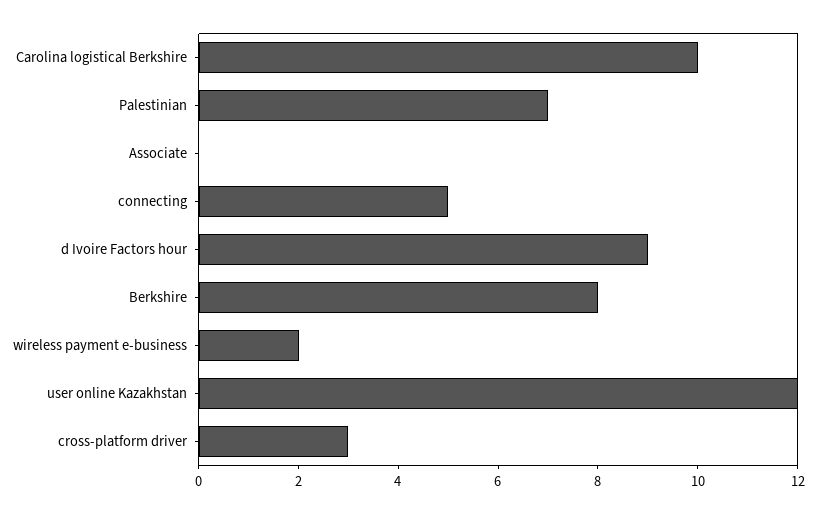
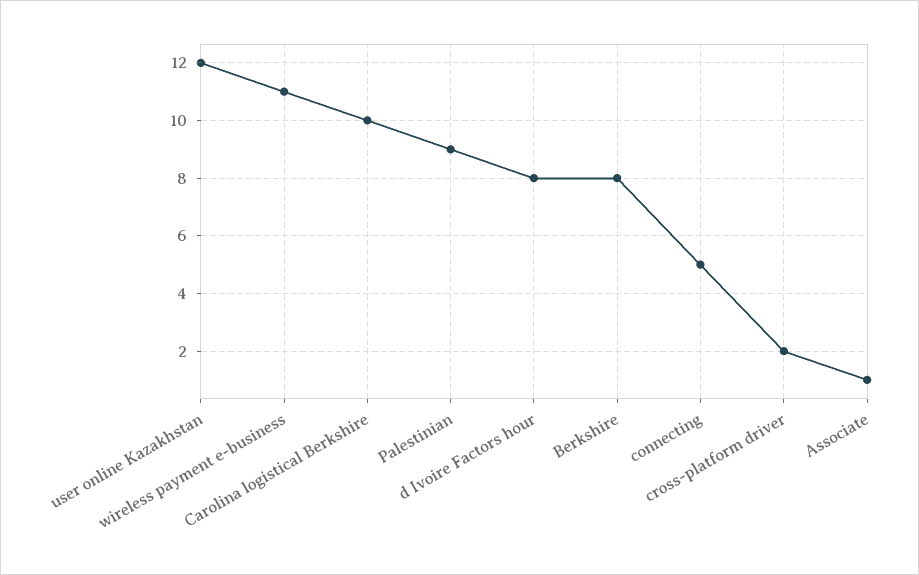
  {
    "Carolina logistical Berkshire": 10,
-   "Palestinian": 7,
+   "Palestinian": 9,
-   "Associate": 0,
+   "Associate": 1,
    "connecting": 5,
-   "d Ivoire Factors hour": 9,
+   "d Ivoire Factors hour": 8,
    "Berkshire": 8,
-   "wireless payment e-business": 2,
+   "wireless payment e-business": 11,
    "user online Kazakhstan": 12,
-   "cross-platform driver": 3
+   "cross-platform driver": 2
  }

